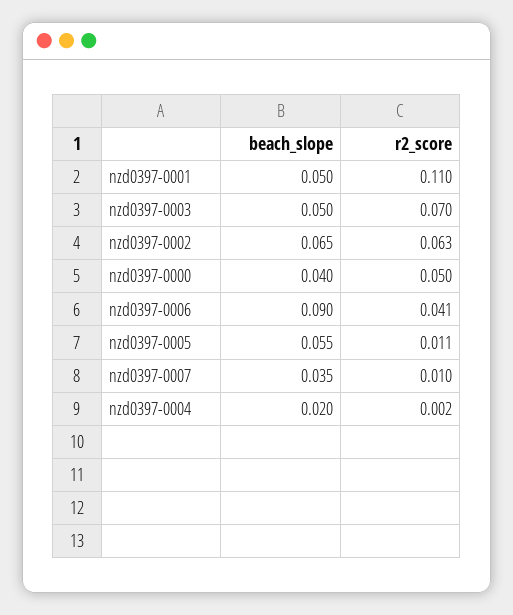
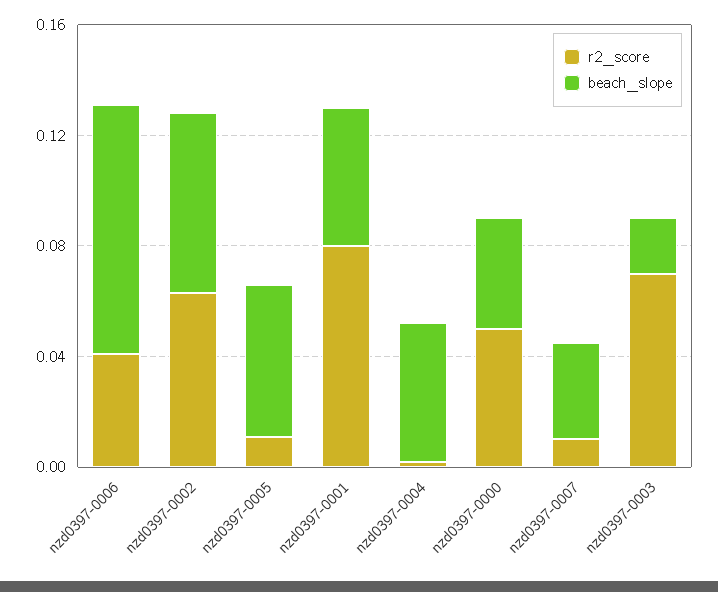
  {
    "beach_slope": {
      "nzd0397-0001": 0.05,
-     "nzd0397-0003": 0.05,
+     "nzd0397-0003": 0.02,
      "nzd0397-0002": 0.065,
      "nzd0397-0000": 0.04,
      "nzd0397-0006": 0.09,
      "nzd0397-0005": 0.055,
      "nzd0397-0007": 0.035,
-     "nzd0397-0004": 0.02
+     "nzd0397-0004": 0.05
    },
    "r2_score": {
-     "nzd0397-0001": 0.11,
+     "nzd0397-0001": 0.08,
      "nzd0397-0003": 0.07,
      "nzd0397-0002": 0.063,
      "nzd0397-0000": 0.05,
      "nzd0397-0006": 0.041,
      "nzd0397-0005": 0.011,
      "nzd0397-0007": 0.01,
      "nzd0397-0004": 0.002
    }
  }

